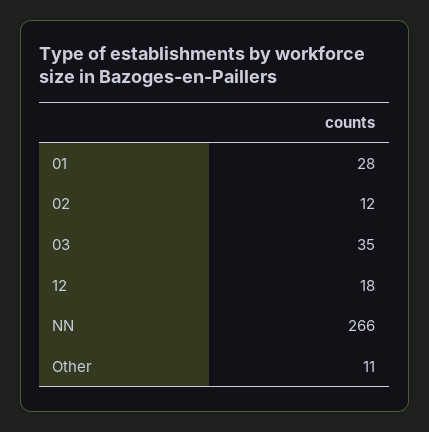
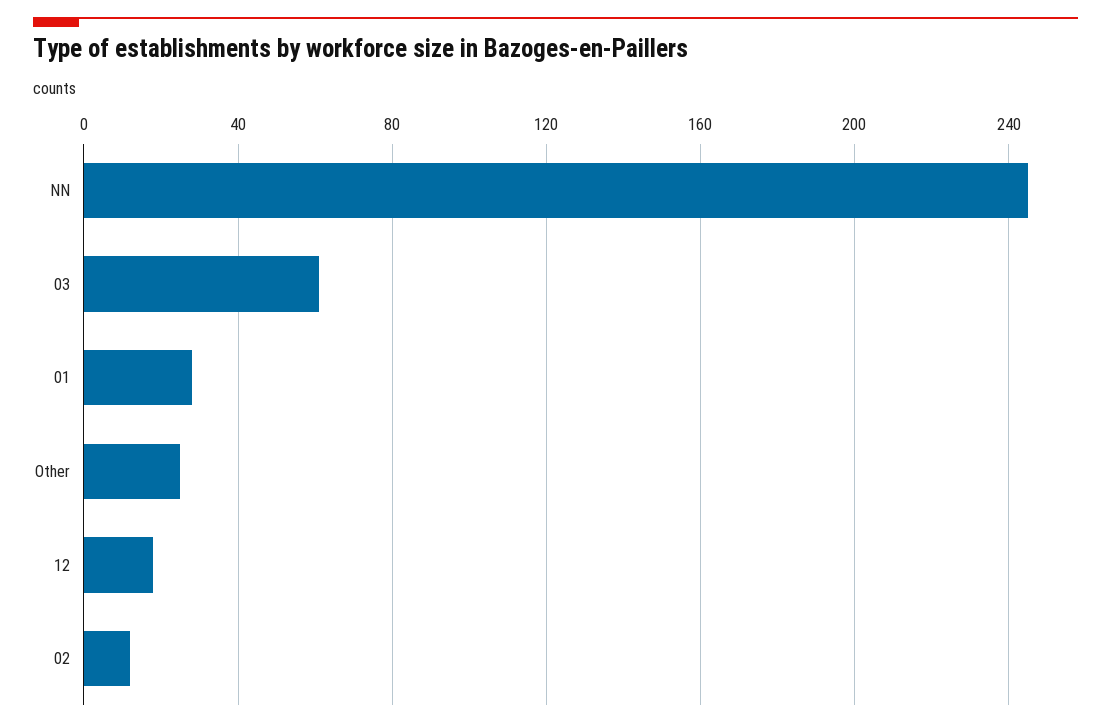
  {
    "01": 28,
    "02": 12,
-   "03": 35,
+   "03": 60,
    "12": 18,
-   "NN": 266,
+   "NN": 245,
-   "Other": 11
+   "Other": 25
  }

